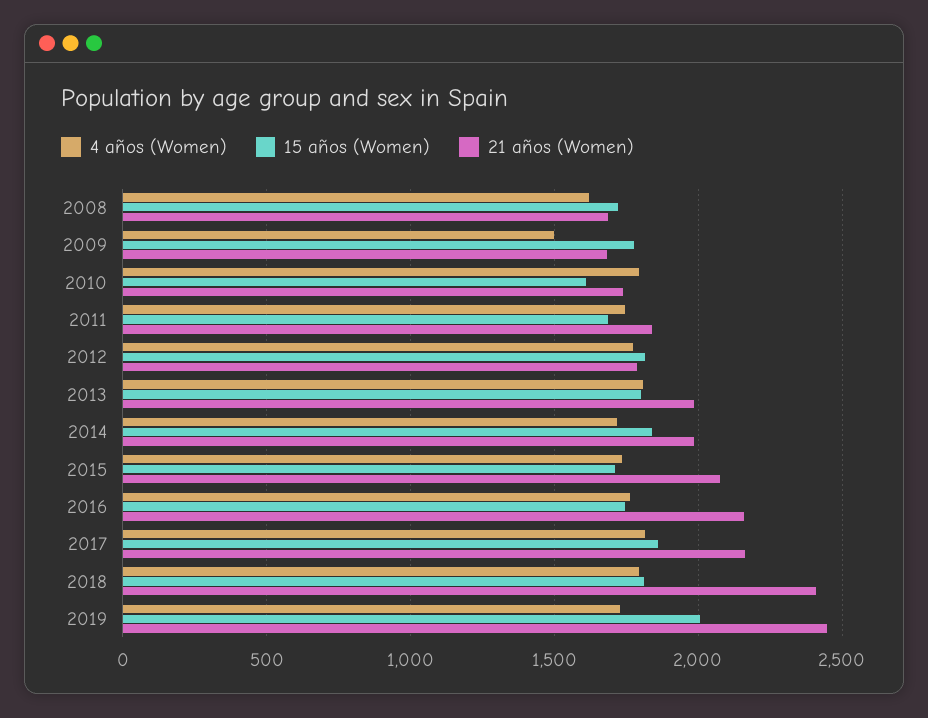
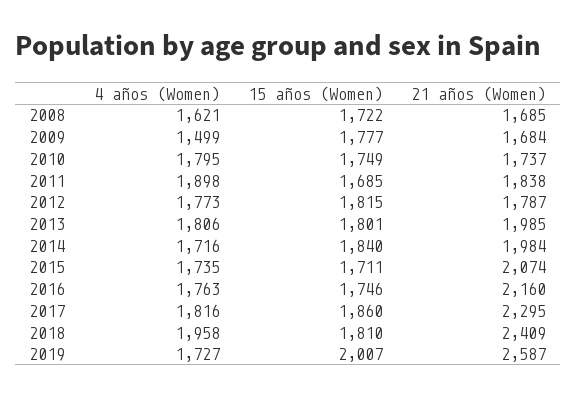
  {
    "4 años (Women)": {
      "2008": 1621,
      "2009": 1499,
      "2010": 1795,
-     "2011": 1750,
+     "2011": 1898,
      "2012": 1773,
      "2013": 1806,
      "2014": 1716,
      "2015": 1735,
      "2016": 1763,
      "2017": 1816,
-     "2018": 1800,
+     "2018": 1958,
      "2019": 1727
    },
    "15 años (Women)": {
      "2008": 1722,
      "2009": 1777,
-     "2010": 1600,
+     "2010": 1749,
      "2011": 1685,
      "2012": 1815,
      "2013": 1801,
      "2014": 1840,
      "2015": 1711,
      "2016": 1746,
      "2017": 1860,
      "2018": 1810,
      "2019": 2007
    },
    "21 años (Women)": {
      "2008": 1685,
      "2009": 1684,
      "2010": 1737,
      "2011": 1838,
      "2012": 1787,
      "2013": 1985,
      "2014": 1984,
      "2015": 2074,
      "2016": 2160,
-     "2017": 2150,
+     "2017": 2295,
      "2018": 2409,
-     "2019": 2450
+     "2019": 2587
    }
  }

